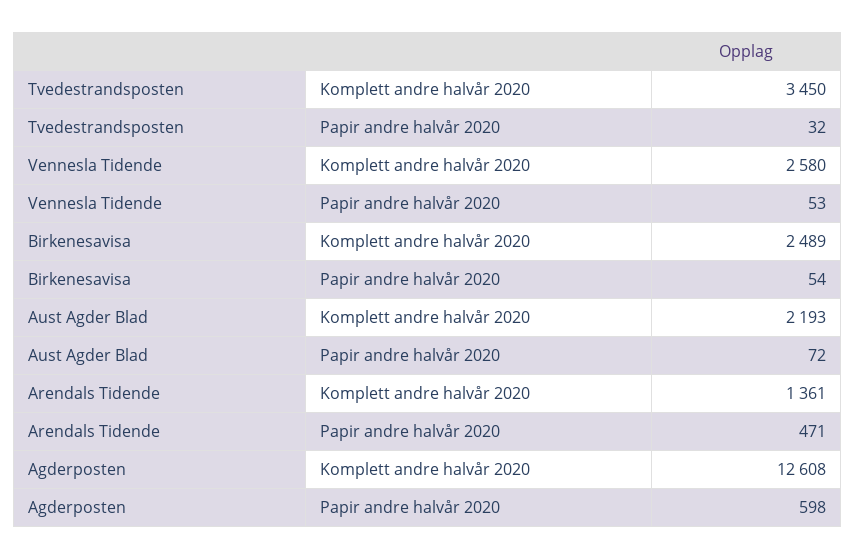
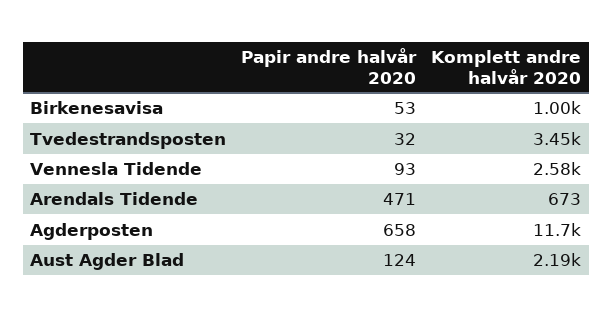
  {
    "Tvedestrandsposten": {
      "Komplett andre halvår 2020": 3450,
      "Papir andre halvår 2020": 32
    },
    "Vennesla Tidende": {
      "Komplett andre halvår 2020": 2580,
-     "Papir andre halvår 2020": 53
+     "Papir andre halvår 2020": 93
    },
    "Birkenesavisa": {
-     "Komplett andre halvår 2020": 2489,
+     "Komplett andre halvår 2020": 1000,
-     "Papir andre halvår 2020": 54
+     "Papir andre halvår 2020": 53
    },
    "Aust Agder Blad": {
      "Komplett andre halvår 2020": 2193,
-     "Papir andre halvår 2020": 72
+     "Papir andre halvår 2020": 124
    },
    "Arendals Tidende": {
-     "Komplett andre halvår 2020": 1361,
+     "Komplett andre halvår 2020": 673,
      "Papir andre halvår 2020": 471
    },
    "Agderposten": {
-     "Komplett andre halvår 2020": 12608,
+     "Komplett andre halvår 2020": 11700,
-     "Papir andre halvår 2020": 598
+     "Papir andre halvår 2020": 658
    }
  }

